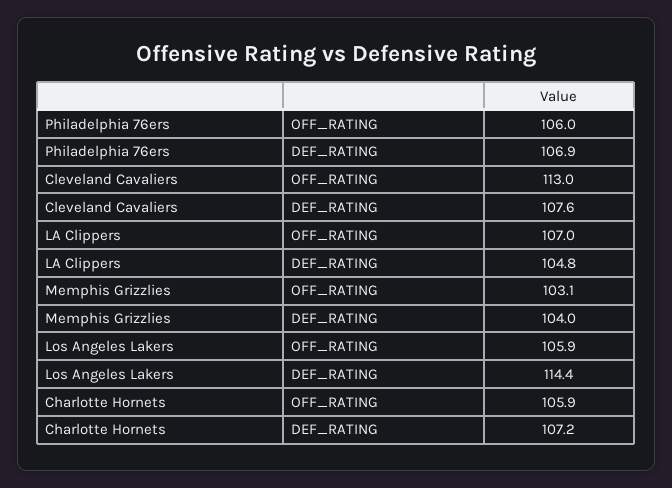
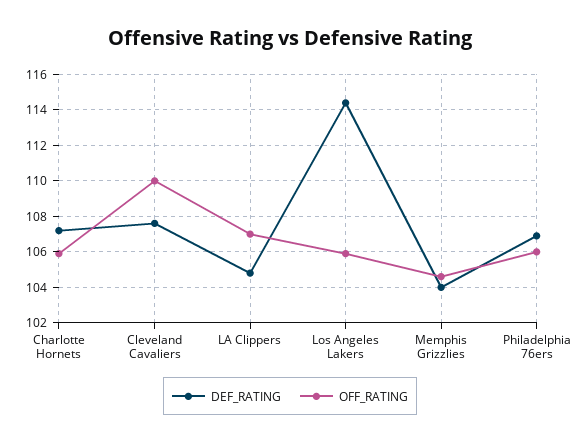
  {
    "OFF_RATING": {
      "Philadelphia 76ers": 106,
-     "Cleveland Cavaliers": 113,
+     "Cleveland Cavaliers": 110,
      "LA Clippers": 107,
-     "Memphis Grizzlies": 103.1,
+     "Memphis Grizzlies": 104.5,
      "Los Angeles Lakers": 105.9,
      "Charlotte Hornets": 105.9
    },
    "DEF_RATING": {
      "Philadelphia 76ers": 106.9,
      "Cleveland Cavaliers": 107.6,
      "LA Clippers": 104.8,
      "Memphis Grizzlies": 104,
      "Los Angeles Lakers": 114.4,
      "Charlotte Hornets": 107.2
    }
  }

